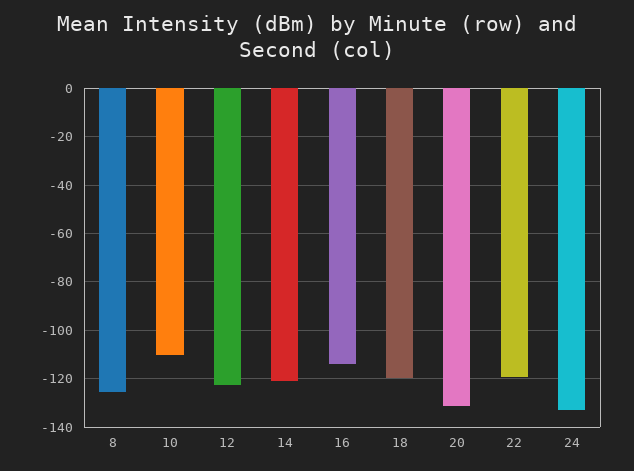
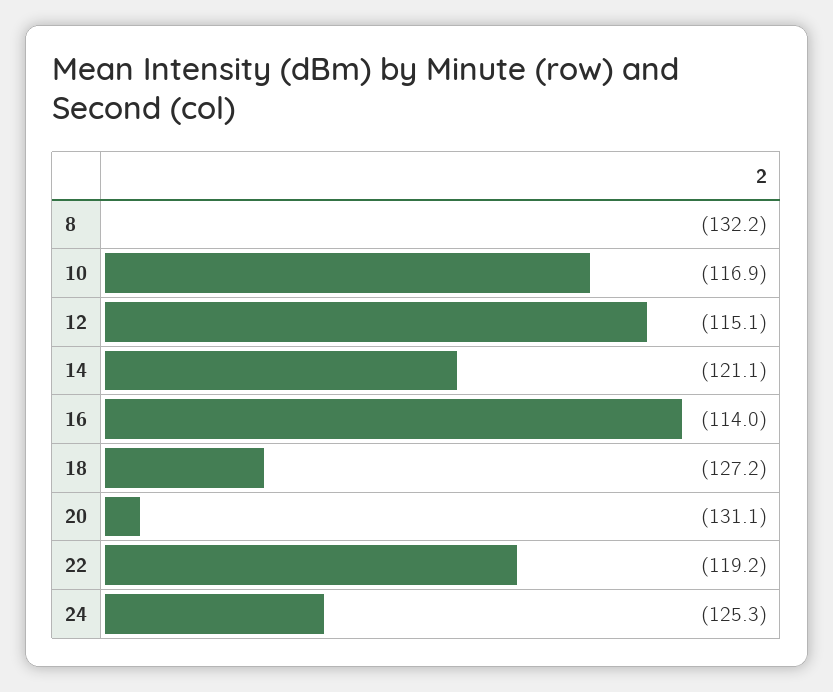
  {
-   "8": -125,
+   "8": -132.2,
-   "10": -110,
+   "10": -116.9,
-   "12": -122.5,
+   "12": -115.1,
    "14": -121.1,
    "16": -114,
-   "18": -120,
+   "18": -127.2,
    "20": -131.1,
    "22": -119.2,
-   "24": -132.5
+   "24": -125.3
  }

